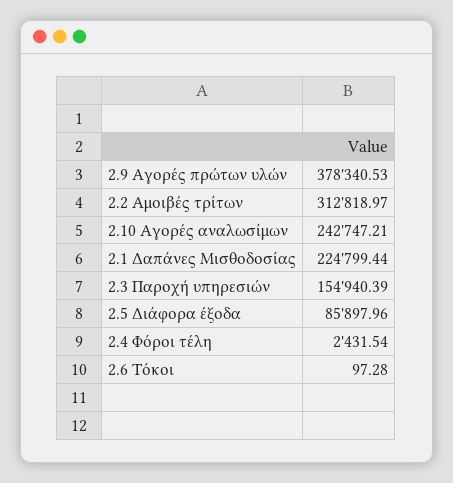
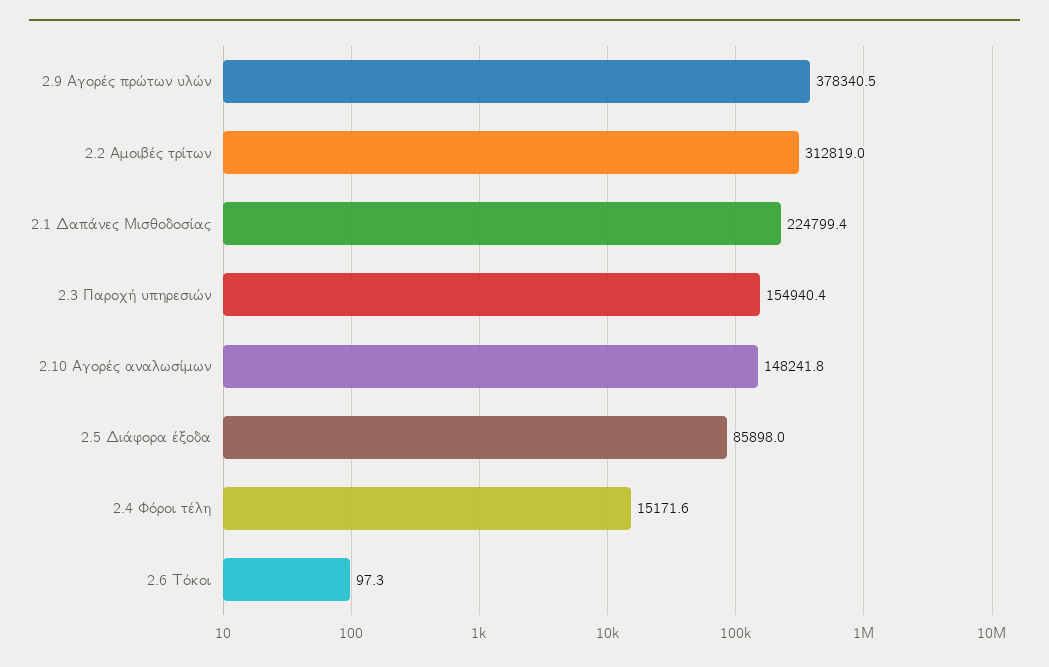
  {
    "2.9 Αγορές πρώτων υλών": 378340.53,
    "2.2 Αμοιβές τρίτων": 312818.97,
-   "2.10 Αγορές αναλωσίμων": 242747.21,
+   "2.10 Αγορές αναλωσίμων": 148241.8,
    "2.1 Δαπάνες Μισθοδοσίας": 224799.44,
    "2.3 Παροχή υπηρεσιών": 154940.39,
    "2.5 Διάφορα έξοδα": 85897.96,
-   "2.4 Φόροι τέλη": 2431.54,
+   "2.4 Φόροι τέλη": 15171.6,
    "2.6 Τόκοι": 97.28
  }

